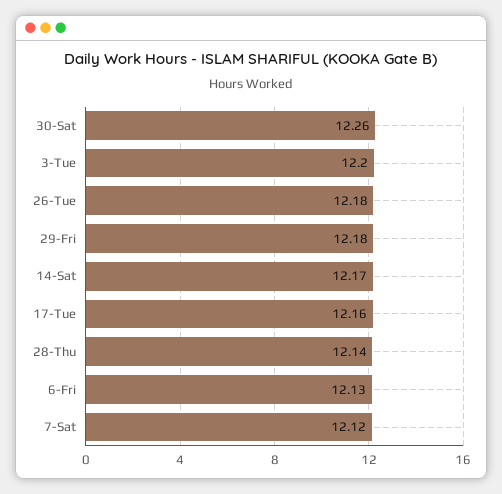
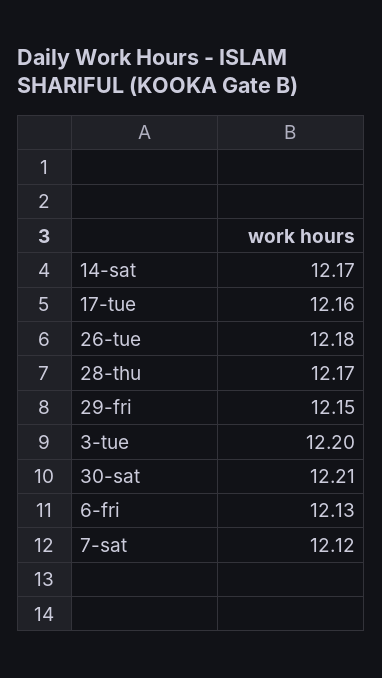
  {
-   "30-Sat": 12.26,
+   "30-Sat": 12.21,
    "3-Tue": 12.2,
    "26-Tue": 12.18,
-   "29-Fri": 12.18,
+   "29-Fri": 12.15,
    "14-Sat": 12.17,
    "17-Tue": 12.16,
-   "28-Thu": 12.14,
+   "28-Thu": 12.17,
    "6-Fri": 12.13,
    "7-Sat": 12.12
  }

